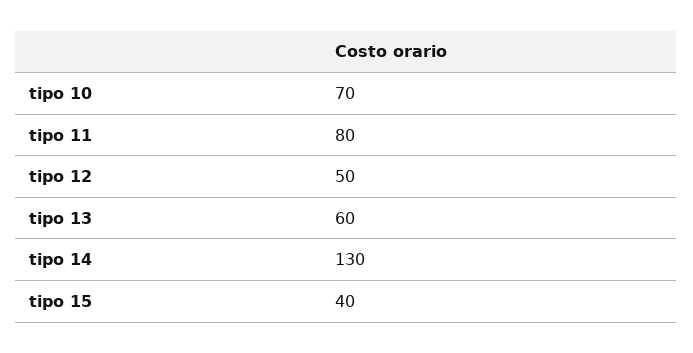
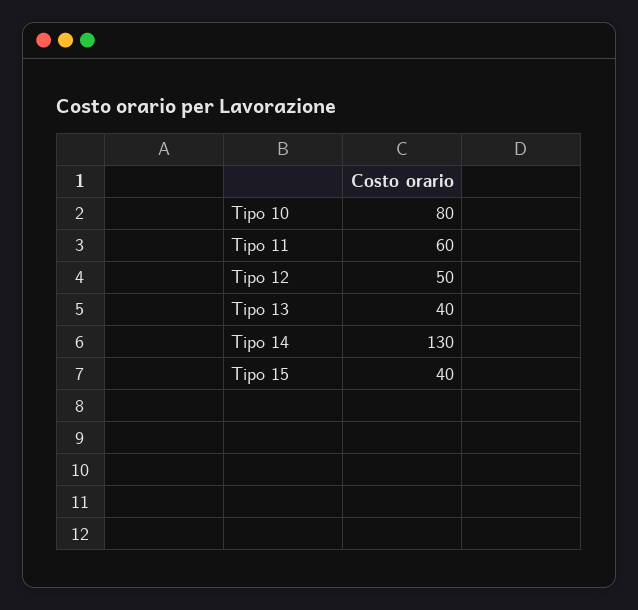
  {
-   "tipo 10": 70,
+   "tipo 10": 80,
-   "tipo 11": 80,
+   "tipo 11": 60,
    "tipo 12": 50,
-   "tipo 13": 60,
+   "tipo 13": 40,
    "tipo 14": 130,
    "tipo 15": 40
  }

